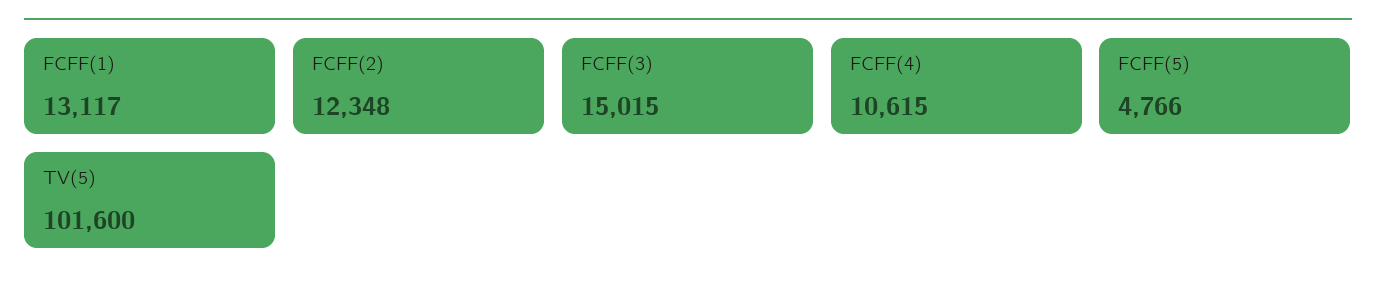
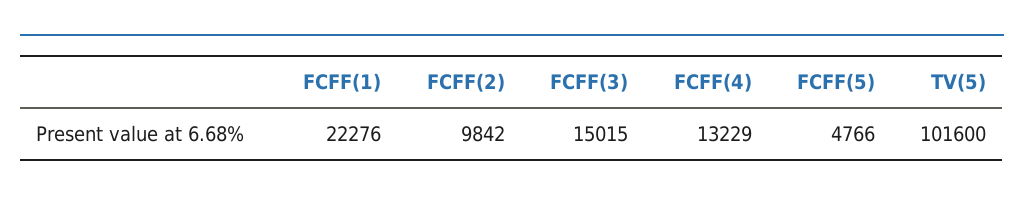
  {
-   "FCFF(1)": 13117,
+   "FCFF(1)": 22276,
-   "FCFF(2)": 12348,
+   "FCFF(2)": 9842,
    "FCFF(3)": 15015,
-   "FCFF(4)": 10615,
+   "FCFF(4)": 13229,
    "FCFF(5)": 4766,
    "TV(5)": 101600
  }

